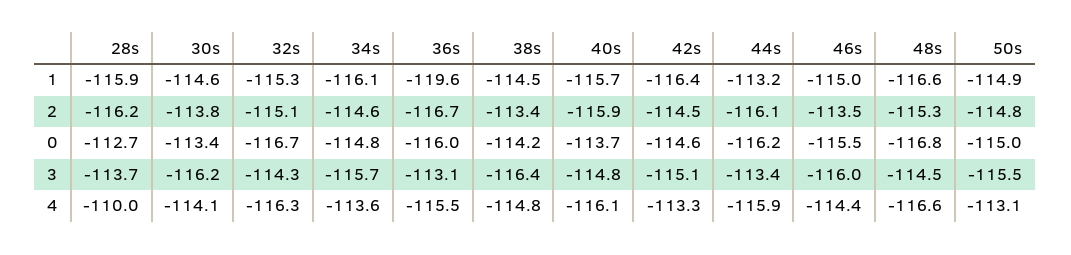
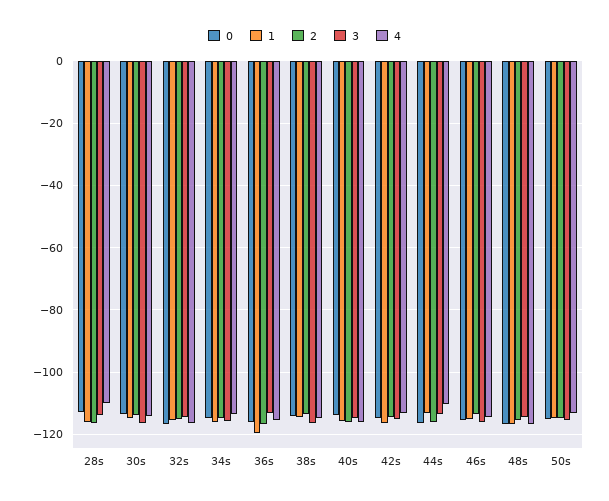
  {
    "1": {
      "28s": -115.9,
      "30s": -114.6,
      "32s": -115.3,
      "34s": -116.1,
      "36s": -119.6,
      "38s": -114.5,
      "40s": -115.7,
      "42s": -116.4,
      "44s": -113.2,
      "46s": -115,
      "48s": -116.6,
      "50s": -114.9
    },
    "2": {
      "28s": -116.2,
      "30s": -113.8,
      "32s": -115.1,
      "34s": -114.6,
      "36s": -116.7,
      "38s": -113.4,
      "40s": -115.9,
      "42s": -114.5,
      "44s": -116.1,
      "46s": -113.5,
      "48s": -115.3,
      "50s": -114.8
    },
    "0": {
      "28s": -112.7,
      "30s": -113.4,
      "32s": -116.7,
      "34s": -114.8,
      "36s": -116,
      "38s": -114.2,
      "40s": -113.7,
      "42s": -114.6,
      "44s": -116.2,
      "46s": -115.5,
      "48s": -116.8,
      "50s": -115
    },
    "3": {
      "28s": -113.7,
      "30s": -116.2,
      "32s": -114.3,
      "34s": -115.7,
      "36s": -113.1,
      "38s": -116.4,
      "40s": -114.8,
      "42s": -115.1,
      "44s": -113.4,
      "46s": -116,
      "48s": -114.5,
      "50s": -115.5
    },
    "4": {
      "28s": -110,
      "30s": -114.1,
      "32s": -116.3,
      "34s": -113.6,
      "36s": -115.5,
      "38s": -114.8,
      "40s": -116.1,
      "42s": -113.3,
-     "44s": -115.9,
+     "44s": -110,
      "46s": -114.4,
      "48s": -116.6,
      "50s": -113.1
    }
  }

